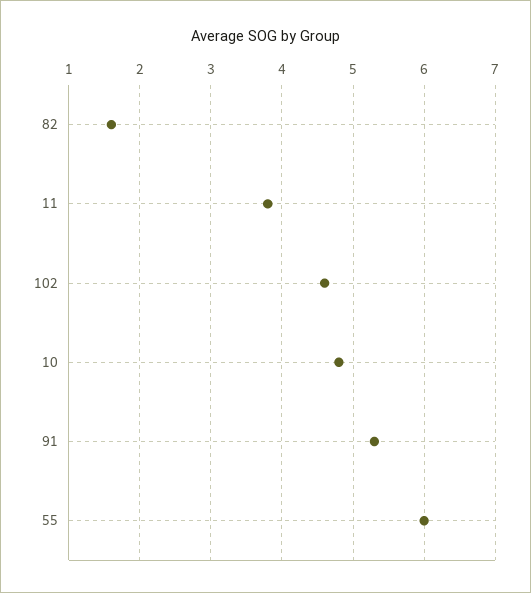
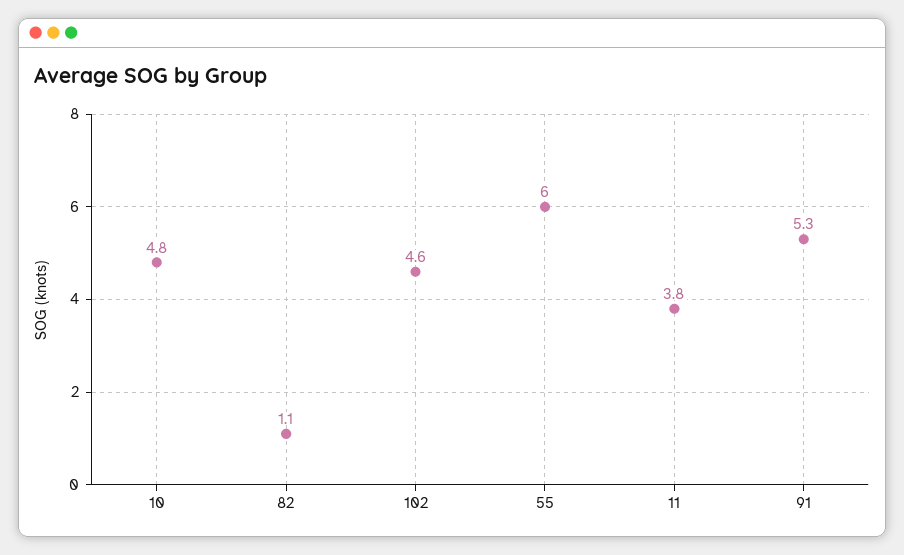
  {
-   "82": 1.6,
+   "82": 1.1,
    "11": 3.8,
    "102": 4.6,
    "10": 4.8,
    "91": 5.3,
    "55": 6
  }

